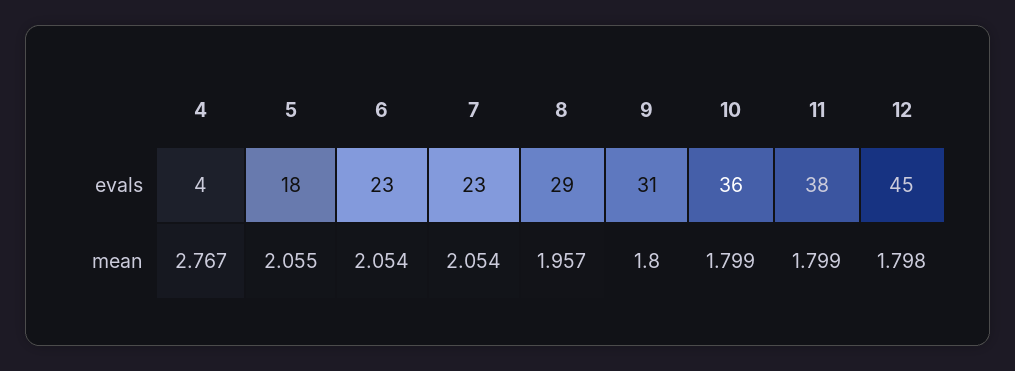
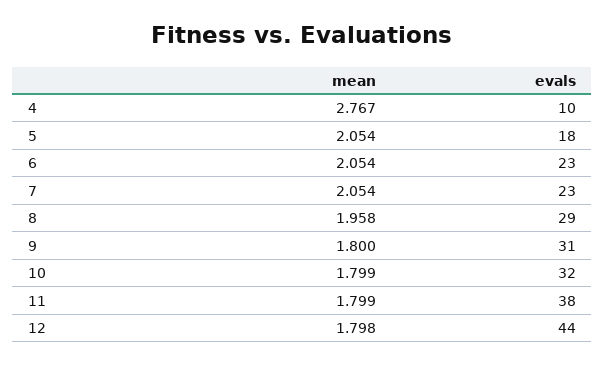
  {
    "4": {
-     "evals": 4,
+     "evals": 10,
      "mean": 2.767
    },
    "5": {
      "evals": 18,
-     "mean": 2.055
+     "mean": 2.054
    },
    "6": {
      "evals": 23,
      "mean": 2.054
    },
    "7": {
      "evals": 23,
      "mean": 2.054
    },
    "8": {
      "evals": 29,
-     "mean": 1.957
+     "mean": 1.958
    },
    "9": {
      "evals": 31,
      "mean": 1.8
    },
    "10": {
-     "evals": 36,
+     "evals": 32,
      "mean": 1.799
    },
    "11": {
      "evals": 38,
      "mean": 1.799
    },
    "12": {
-     "evals": 45,
+     "evals": 44,
      "mean": 1.798
    }
  }

